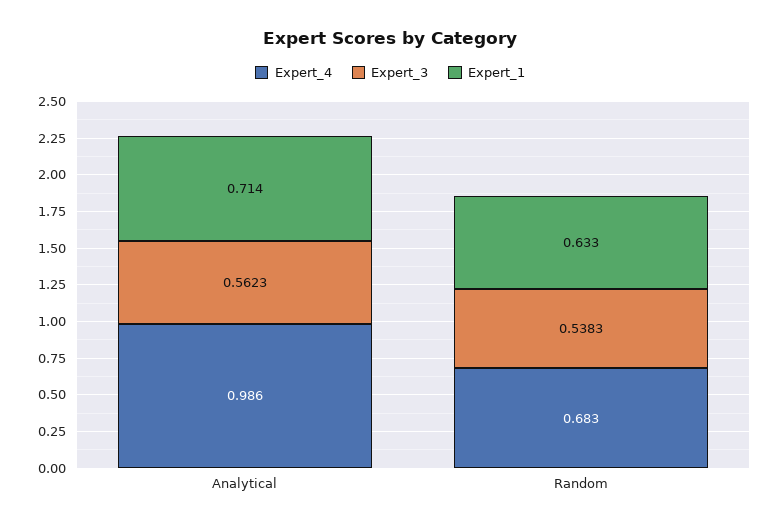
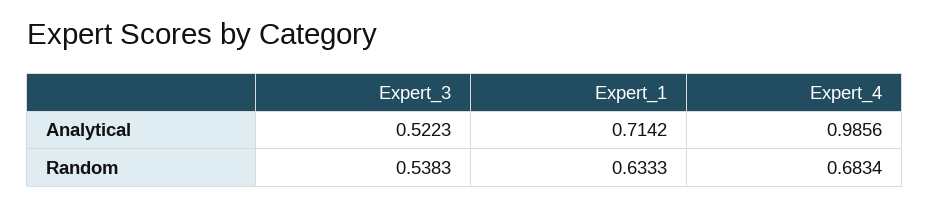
  {
    "Expert_4": {
      "Analytical": 0.9856,
      "Random": 0.6834
    },
    "Expert_3": {
-     "Analytical": 0.5623,
+     "Analytical": 0.5223,
      "Random": 0.5383
    },
    "Expert_1": {
      "Analytical": 0.7142,
      "Random": 0.6333
    }
  }

